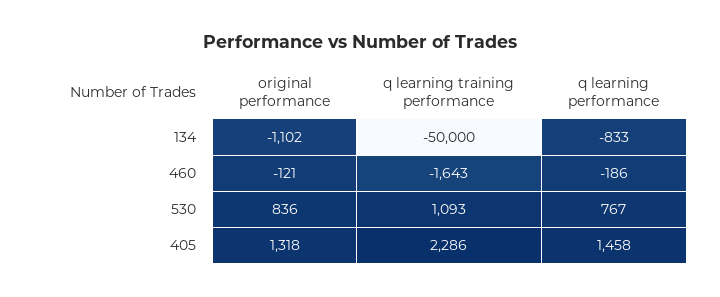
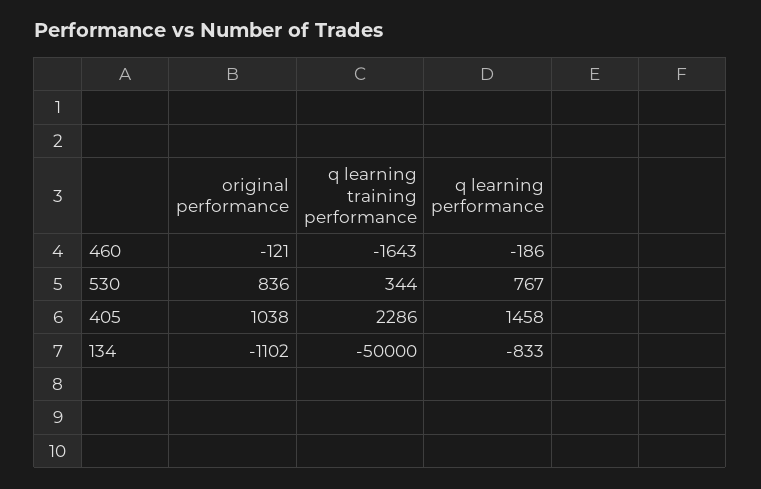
  {
    "original performance": {
      "134": -1102,
      "460": -121,
      "530": 836,
-     "405": 1318
+     "405": 1038
    },
    "q learning training performance": {
      "134": -50000,
      "460": -1643,
-     "530": 1093,
+     "530": 344,
      "405": 2286
    },
    "q learning performance": {
      "134": -833,
      "460": -186,
      "530": 767,
      "405": 1458
    }
  }

